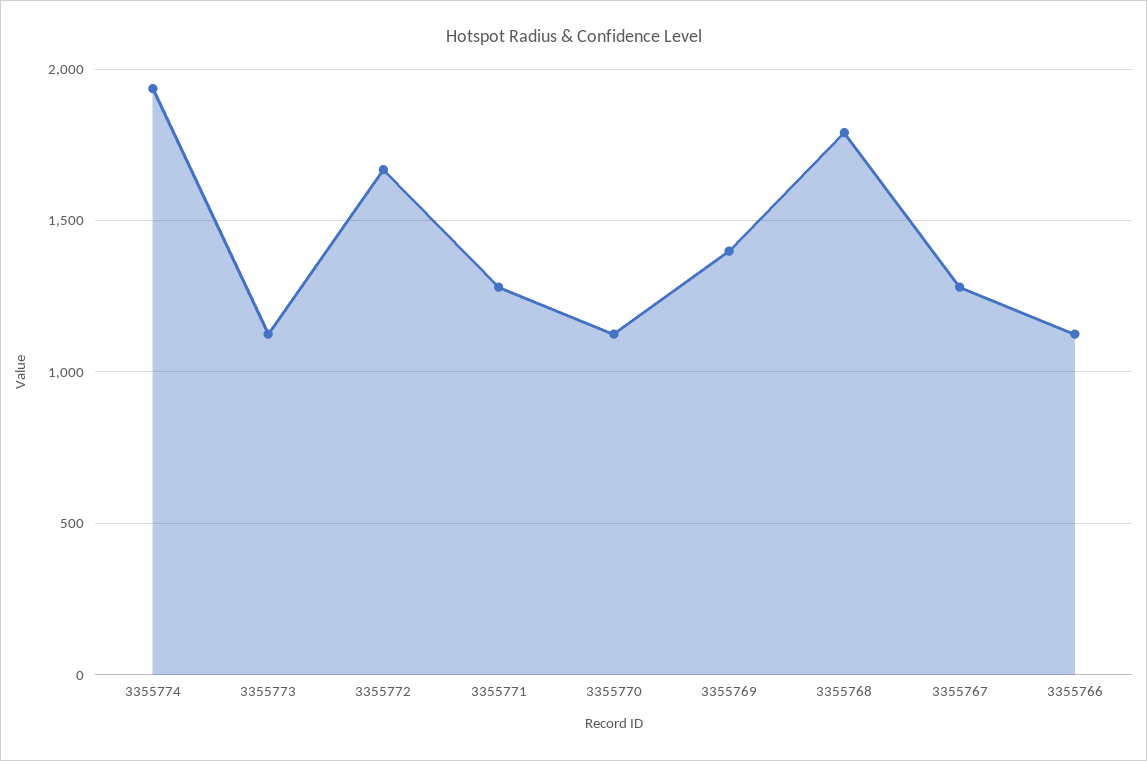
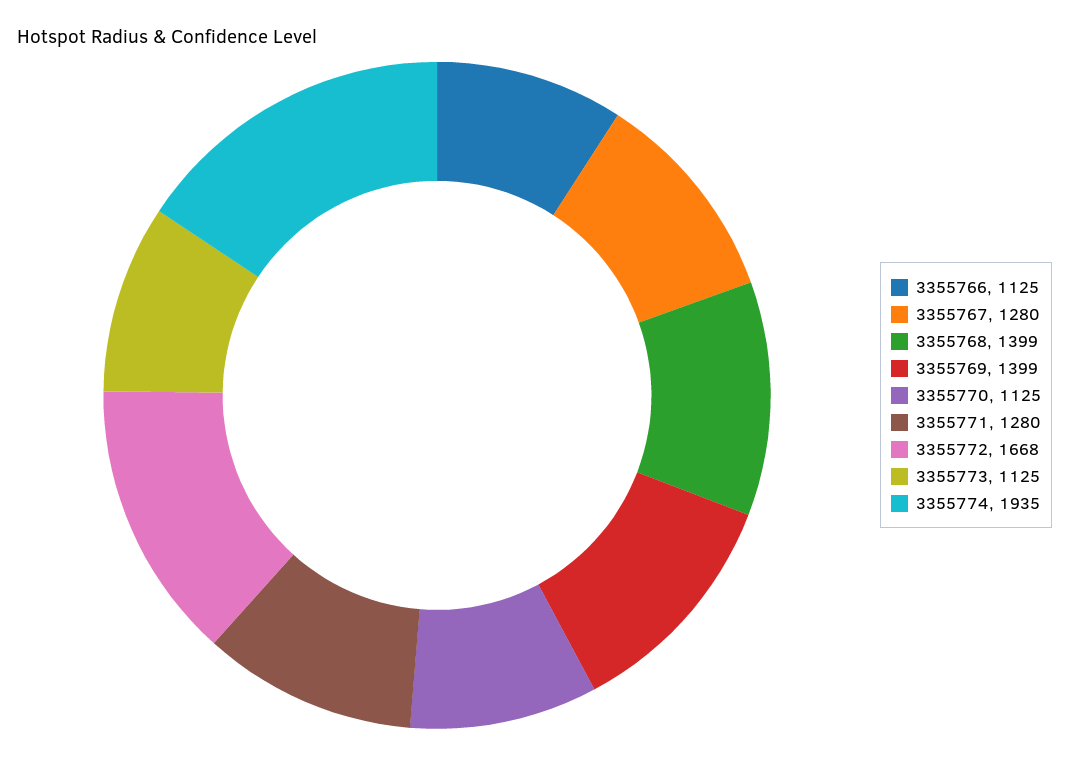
  {
    "3355774": 1935,
    "3355773": 1125,
    "3355772": 1668,
    "3355771": 1280,
    "3355770": 1125,
    "3355769": 1399,
-   "3355768": 1800,
+   "3355768": 1399,
    "3355767": 1280,
    "3355766": 1125
  }

